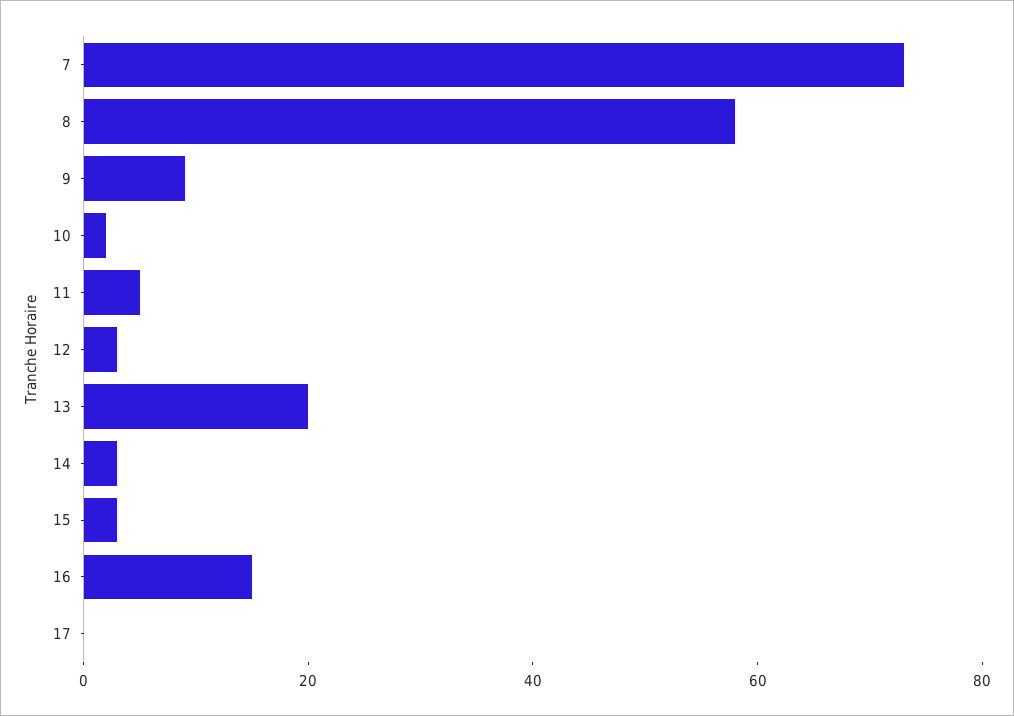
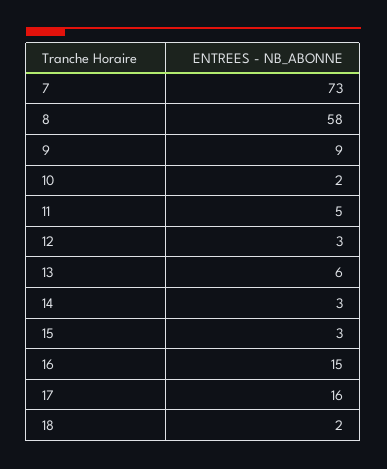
  {
    "7": 73,
    "8": 58,
    "9": 9,
    "10": 2,
    "11": 5,
    "12": 3,
-   "13": 20,
+   "13": 6,
    "14": 3,
    "15": 3,
    "16": 15,
-   "17": 0
+   "17": 16,
+   "18": 2
  }

